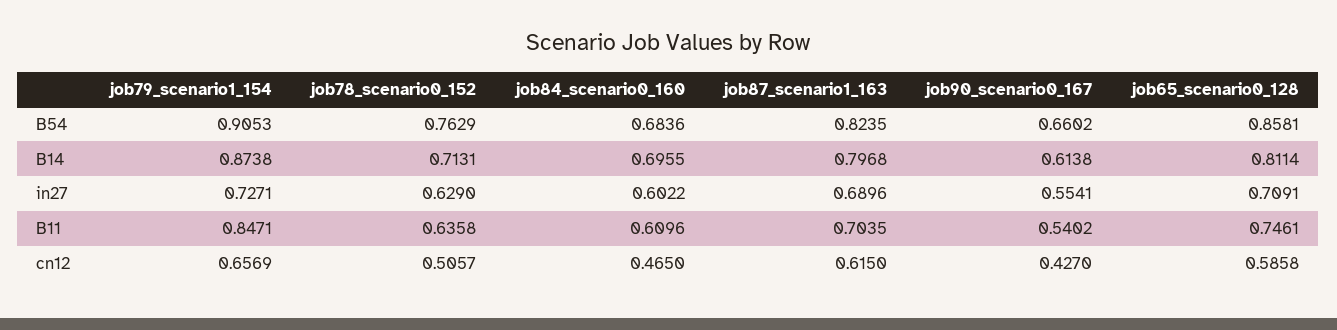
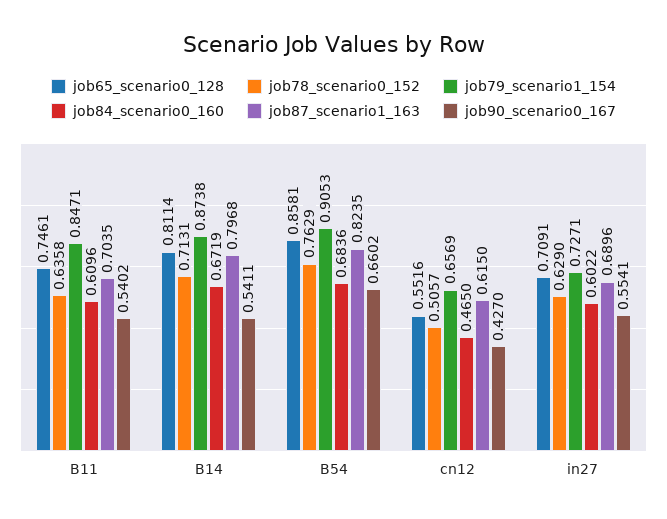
  {
    "job79_scenario1_154": {
      "B54": 0.9053,
      "B14": 0.8738,
      "in27": 0.7271,
      "B11": 0.8471,
      "cn12": 0.6569
    },
    "job78_scenario0_152": {
      "B54": 0.7629,
      "B14": 0.7131,
      "in27": 0.629,
      "B11": 0.6358,
      "cn12": 0.5057
    },
    "job84_scenario0_160": {
      "B54": 0.6836,
-     "B14": 0.6955,
+     "B14": 0.6719,
      "in27": 0.6022,
      "B11": 0.6096,
      "cn12": 0.465
    },
    "job87_scenario1_163": {
      "B54": 0.8235,
      "B14": 0.7968,
      "in27": 0.6896,
      "B11": 0.7035,
      "cn12": 0.615
    },
    "job90_scenario0_167": {
      "B54": 0.6602,
-     "B14": 0.6138,
+     "B14": 0.5411,
      "in27": 0.5541,
      "B11": 0.5402,
      "cn12": 0.427
    },
    "job65_scenario0_128": {
      "B54": 0.8581,
      "B14": 0.8114,
      "in27": 0.7091,
      "B11": 0.7461,
-     "cn12": 0.5858
+     "cn12": 0.5516
    }
  }

